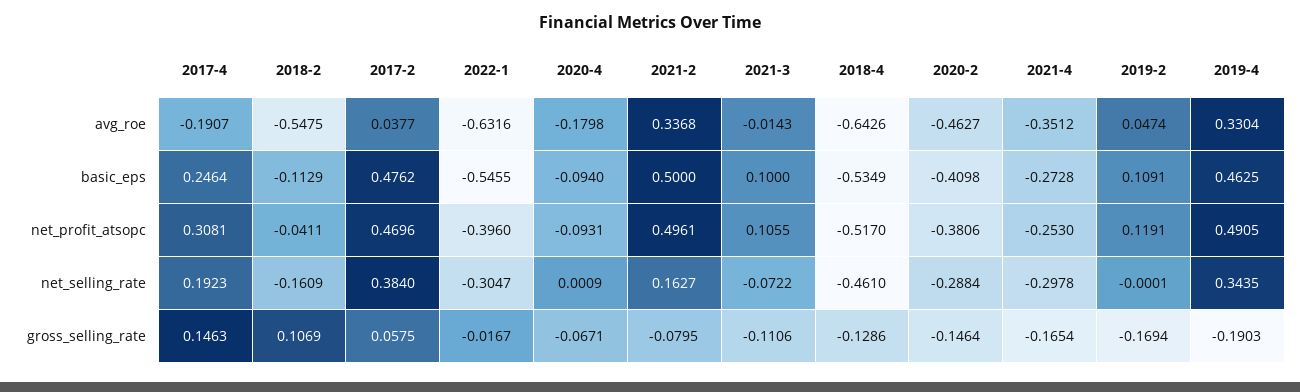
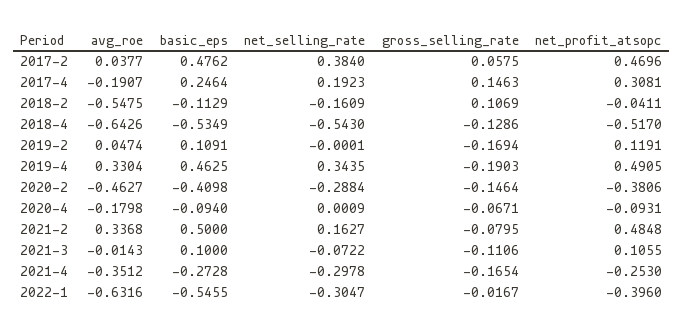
  {
    "2017-4": {
      "avg_roe": -0.1907,
      "basic_eps": 0.2464,
      "net_profit_atsopc": 0.3081,
      "net_selling_rate": 0.1923,
      "gross_selling_rate": 0.1463
    },
    "2018-2": {
      "avg_roe": -0.5475,
      "basic_eps": -0.1129,
      "net_profit_atsopc": -0.0411,
      "net_selling_rate": -0.1609,
      "gross_selling_rate": 0.1069
    },
    "2017-2": {
      "avg_roe": 0.0377,
      "basic_eps": 0.4762,
      "net_profit_atsopc": 0.4696,
      "net_selling_rate": 0.384,
      "gross_selling_rate": 0.0575
    },
    "2022-1": {
      "avg_roe": -0.6316,
      "basic_eps": -0.5455,
      "net_profit_atsopc": -0.396,
      "net_selling_rate": -0.3047,
      "gross_selling_rate": -0.0167
    },
    "2020-4": {
      "avg_roe": -0.1798,
      "basic_eps": -0.094,
      "net_profit_atsopc": -0.0931,
      "net_selling_rate": 0.0009,
      "gross_selling_rate": -0.0671
    },
    "2021-2": {
      "avg_roe": 0.3368,
      "basic_eps": 0.5,
-     "net_profit_atsopc": 0.4961,
+     "net_profit_atsopc": 0.4848,
      "net_selling_rate": 0.1627,
      "gross_selling_rate": -0.0795
    },
    "2021-3": {
      "avg_roe": -0.0143,
      "basic_eps": 0.1,
      "net_profit_atsopc": 0.1055,
      "net_selling_rate": -0.0722,
      "gross_selling_rate": -0.1106
    },
    "2018-4": {
      "avg_roe": -0.6426,
      "basic_eps": -0.5349,
      "net_profit_atsopc": -0.517,
-     "net_selling_rate": -0.461,
+     "net_selling_rate": -0.543,
      "gross_selling_rate": -0.1286
    },
    "2020-2": {
      "avg_roe": -0.4627,
      "basic_eps": -0.4098,
      "net_profit_atsopc": -0.3806,
      "net_selling_rate": -0.2884,
      "gross_selling_rate": -0.1464
    },
    "2021-4": {
      "avg_roe": -0.3512,
      "basic_eps": -0.2728,
      "net_profit_atsopc": -0.253,
      "net_selling_rate": -0.2978,
      "gross_selling_rate": -0.1654
    },
    "2019-2": {
      "avg_roe": 0.0474,
      "basic_eps": 0.1091,
      "net_profit_atsopc": 0.1191,
      "net_selling_rate": -0.0001,
      "gross_selling_rate": -0.1694
    },
    "2019-4": {
      "avg_roe": 0.3304,
      "basic_eps": 0.4625,
      "net_profit_atsopc": 0.4905,
      "net_selling_rate": 0.3435,
      "gross_selling_rate": -0.1903
    }
  }

